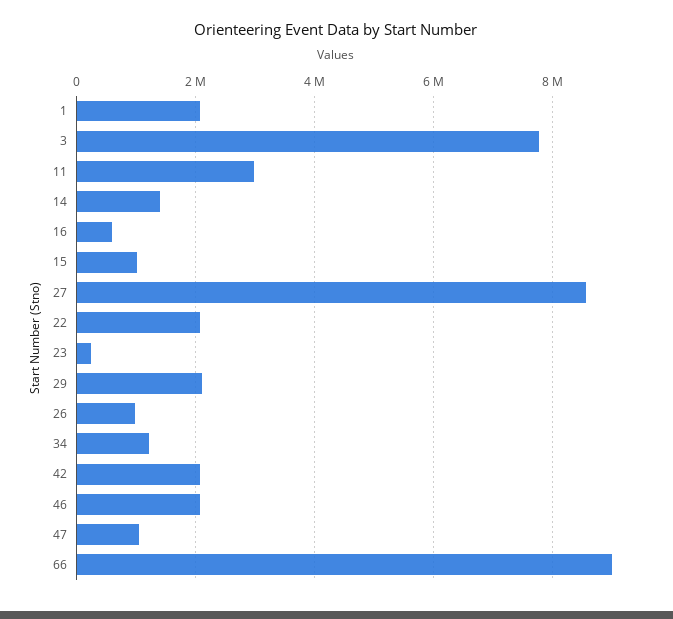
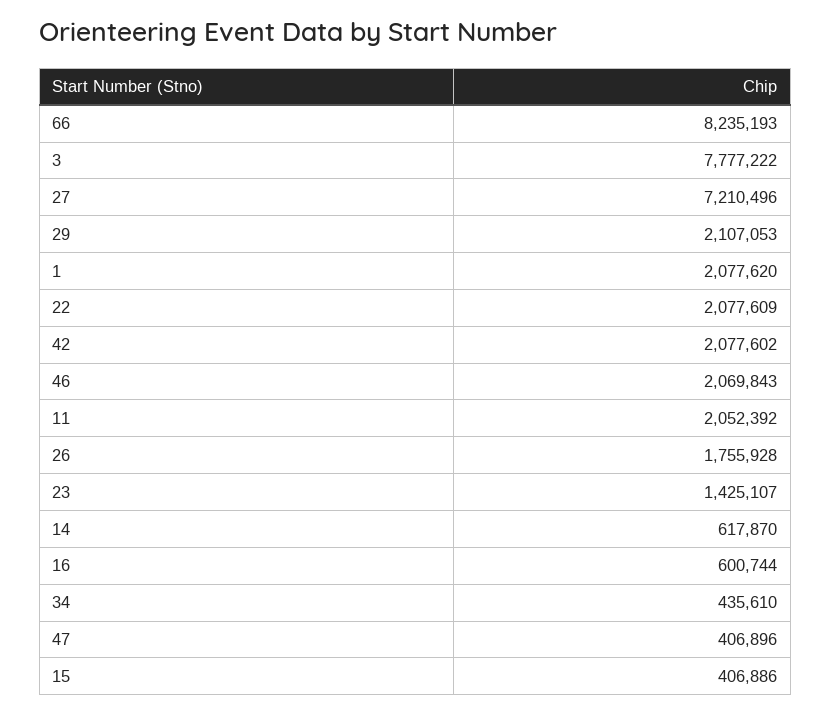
  {
    "1": 2077620,
    "3": 7777222,
-   "11": 3000000,
+   "11": 2052392,
-   "14": 1400000,
+   "14": 617870,
    "16": 600744,
-   "15": 1000000,
+   "15": 406886,
-   "27": 8600000,
+   "27": 7210496,
    "22": 2077609,
-   "23": 200000,
+   "23": 1425107,
    "29": 2107053,
-   "26": 1000000,
+   "26": 1755928,
-   "34": 1200000,
+   "34": 435610,
    "42": 2077602,
    "46": 2069843,
-   "47": 1000000,
+   "47": 406896,
-   "66": 9000000
+   "66": 8235193
  }

